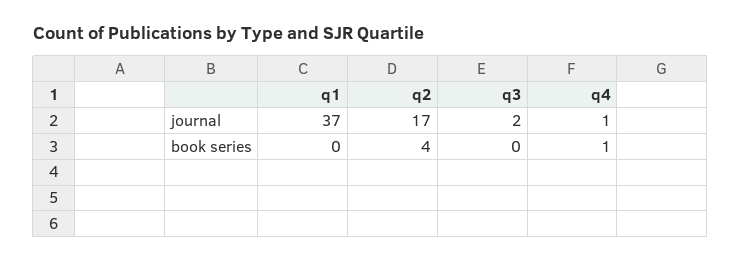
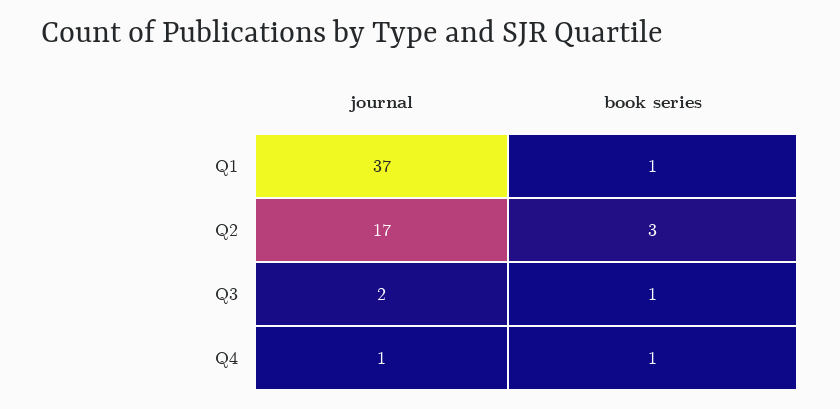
  {
    "q1": {
      "journal": 37,
-     "book series": 0
+     "book series": 1
    },
    "q2": {
      "journal": 17,
-     "book series": 4
+     "book series": 3
    },
    "q3": {
      "journal": 2,
-     "book series": 0
+     "book series": 1
    },
    "q4": {
      "journal": 1,
      "book series": 1
    }
  }

